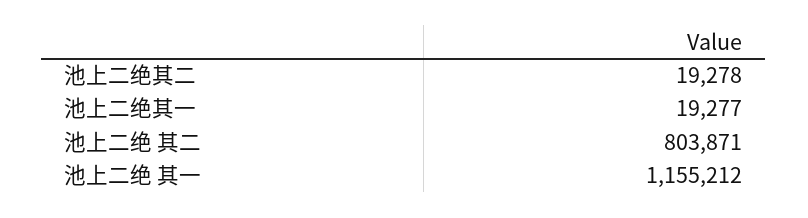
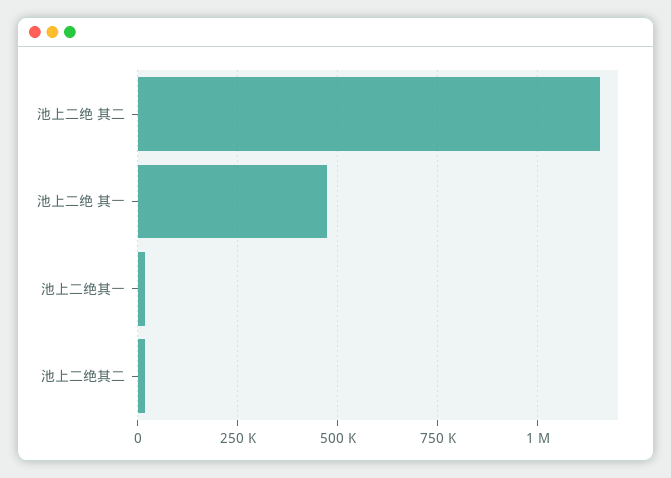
  {
    "池上二绝其二": 19278,
    "池上二绝其一": 19277,
-   "池上二绝 其二": 803871,
+   "池上二绝 其二": 1150000,
-   "池上二绝 其一": 1155212
+   "池上二绝 其一": 475000
  }

